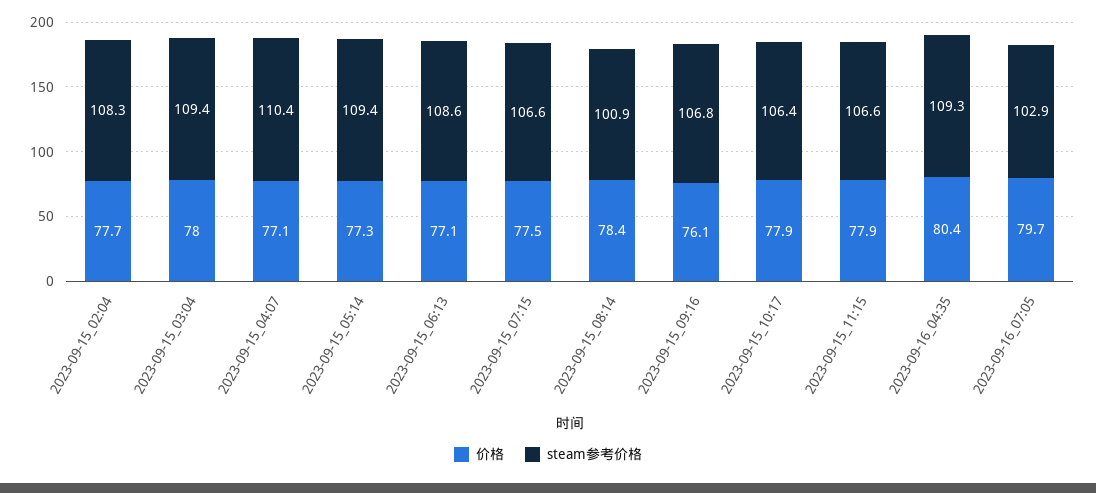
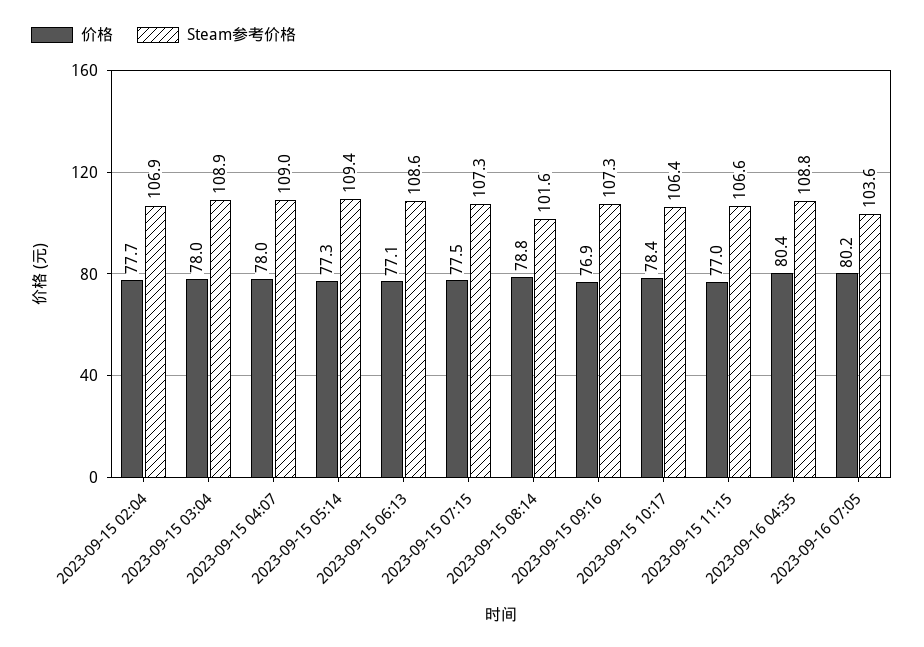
  {
    "价格": {
      "2023-09-15_02:04": 77.7,
      "2023-09-15_03:04": 78,
-     "2023-09-15_04:07": 77.1,
+     "2023-09-15_04:07": 78,
      "2023-09-15_05:14": 77.3,
      "2023-09-15_06:13": 77.1,
      "2023-09-15_07:15": 77.5,
-     "2023-09-15_08:14": 78.4,
+     "2023-09-15_08:14": 78.8,
-     "2023-09-15_09:16": 76.1,
+     "2023-09-15_09:16": 76.9,
-     "2023-09-15_10:17": 77.9,
+     "2023-09-15_10:17": 78.4,
-     "2023-09-15_11:15": 77.9,
+     "2023-09-15_11:15": 77,
      "2023-09-16_04:35": 80.4,
-     "2023-09-16_07:05": 79.7
+     "2023-09-16_07:05": 80.2
    },
    "steam参考价格": {
-     "2023-09-15_02:04": 108.3,
+     "2023-09-15_02:04": 106.9,
-     "2023-09-15_03:04": 109.4,
+     "2023-09-15_03:04": 108.9,
-     "2023-09-15_04:07": 110.4,
+     "2023-09-15_04:07": 109,
      "2023-09-15_05:14": 109.4,
      "2023-09-15_06:13": 108.6,
-     "2023-09-15_07:15": 106.6,
+     "2023-09-15_07:15": 107.3,
-     "2023-09-15_08:14": 100.9,
+     "2023-09-15_08:14": 101.6,
-     "2023-09-15_09:16": 106.8,
+     "2023-09-15_09:16": 107.3,
      "2023-09-15_10:17": 106.4,
      "2023-09-15_11:15": 106.6,
-     "2023-09-16_04:35": 109.3,
+     "2023-09-16_04:35": 108.8,
-     "2023-09-16_07:05": 102.9
+     "2023-09-16_07:05": 103.6
    }
  }

